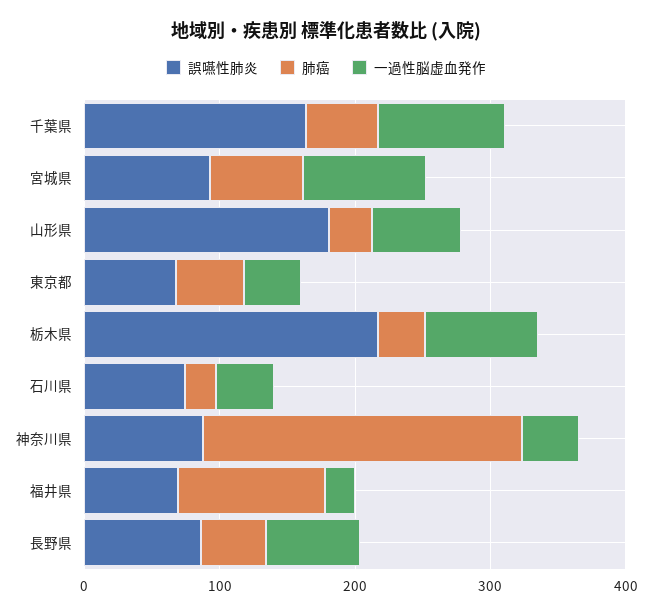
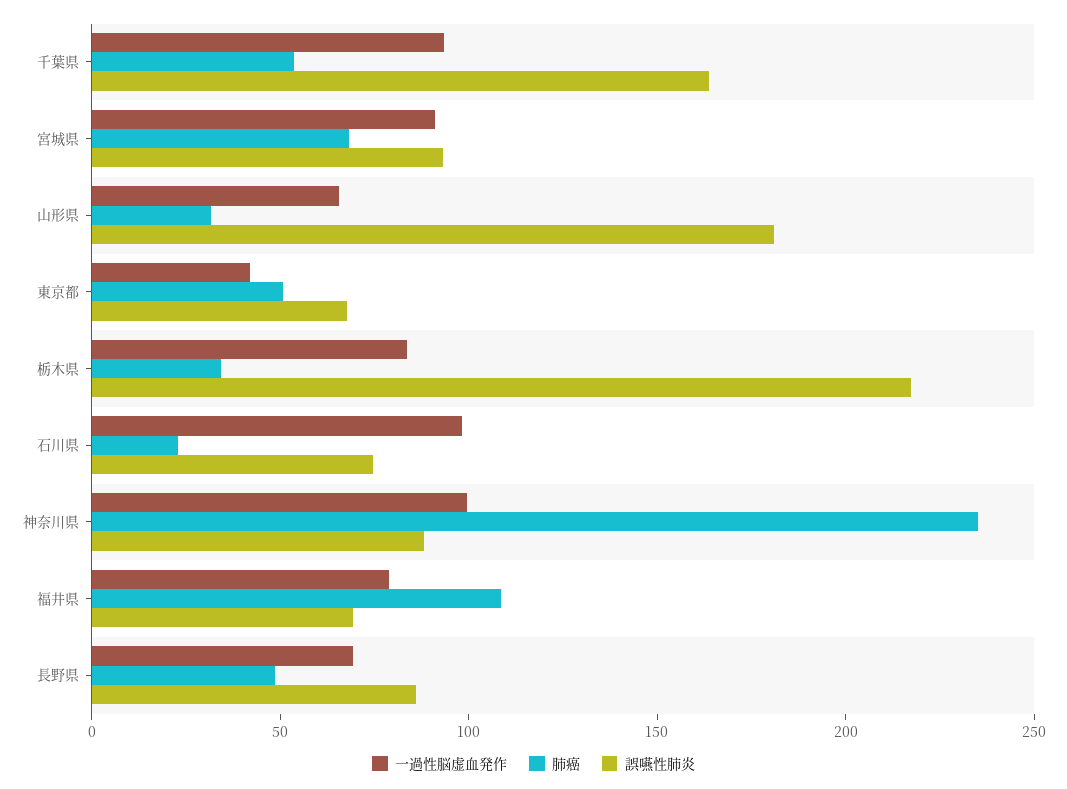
  {
    "誤嚥性肺炎": {
      "千葉県": 160,
      "宮城県": 90,
      "山形県": 180,
      "東京都": 70,
      "栃木県": 220,
      "石川県": 70,
      "神奈川県": 90,
      "福井県": 70,
      "長野県": 90
    },
    "肺癌": {
      "千葉県": 50,
      "宮城県": 70,
      "山形県": 30,
      "東京都": 50,
      "栃木県": 30,
      "石川県": 20,
      "神奈川県": 240,
      "福井県": 110,
      "長野県": 50
    },
    "一過性脳虚血発作": {
      "千葉県": 90,
      "宮城県": 90,
      "山形県": 70,
      "東京都": 40,
      "栃木県": 80,
-     "石川県": 40,
+     "石川県": 100,
-     "神奈川県": 40,
+     "神奈川県": 100,
-     "福井県": 20,
+     "福井県": 80,
      "長野県": 70
    }
  }

